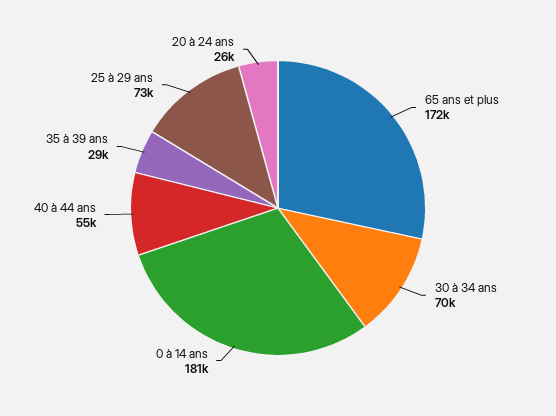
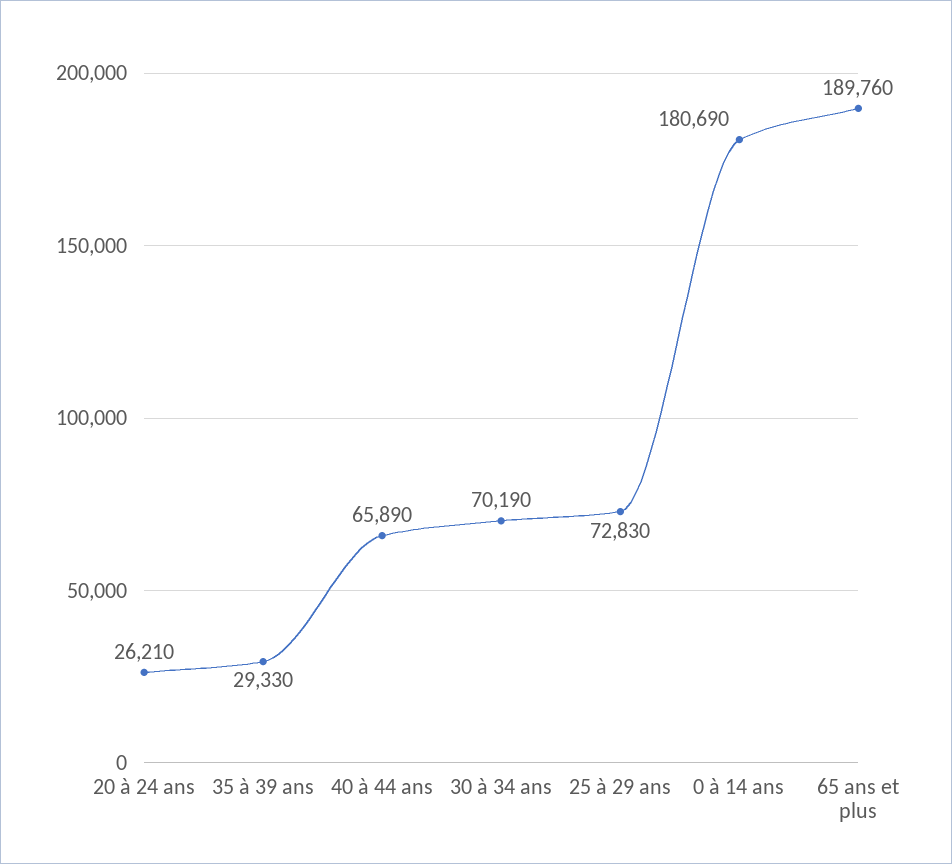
  {
-   "65 ans et plus": 172000,
+   "65 ans et plus": 189760,
    "30 à 34 ans": 70190,
    "0 à 14 ans": 180690,
-   "40 à 44 ans": 55000,
+   "40 à 44 ans": 65890,
    "35 à 39 ans": 29330,
    "25 à 29 ans": 72830,
    "20 à 24 ans": 26210
  }

